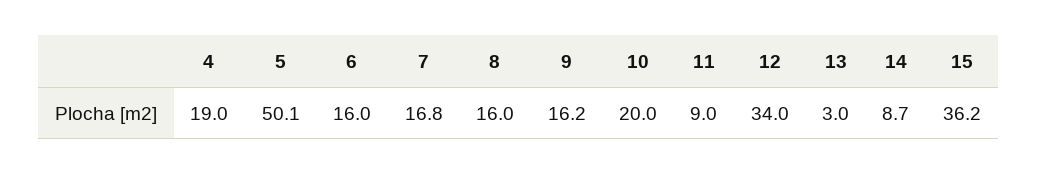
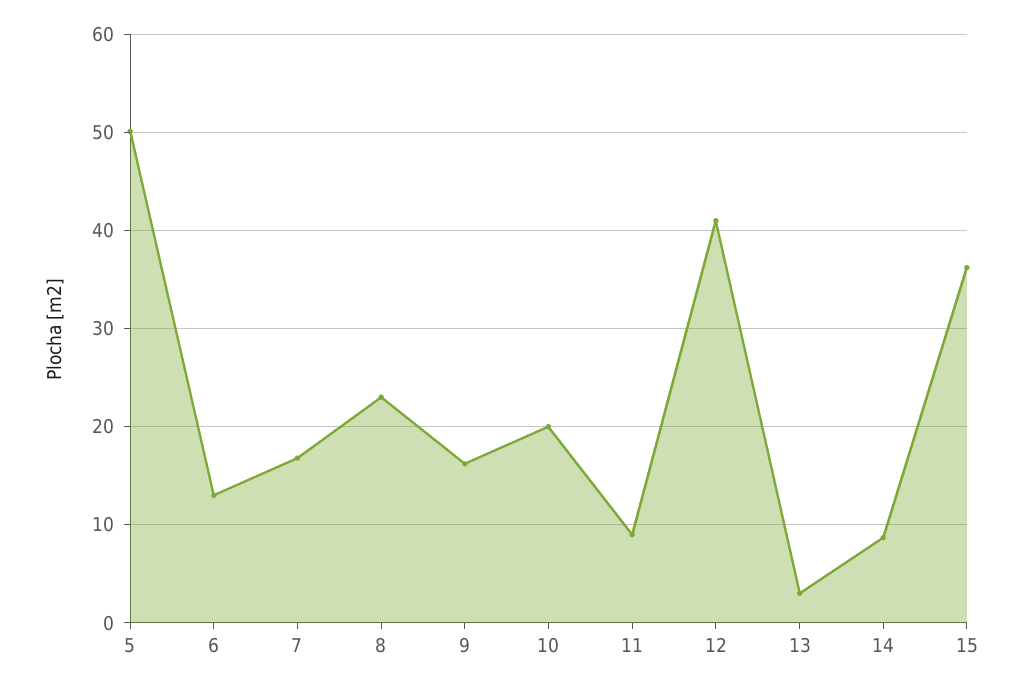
  {
-   "4": 19,
    "5": 50.1,
-   "6": 16,
+   "6": 13,
    "7": 16.8,
-   "8": 16,
+   "8": 23,
    "9": 16.2,
    "10": 20,
    "11": 9,
-   "12": 34,
+   "12": 41,
    "13": 3,
    "14": 8.7,
    "15": 36.2
  }

